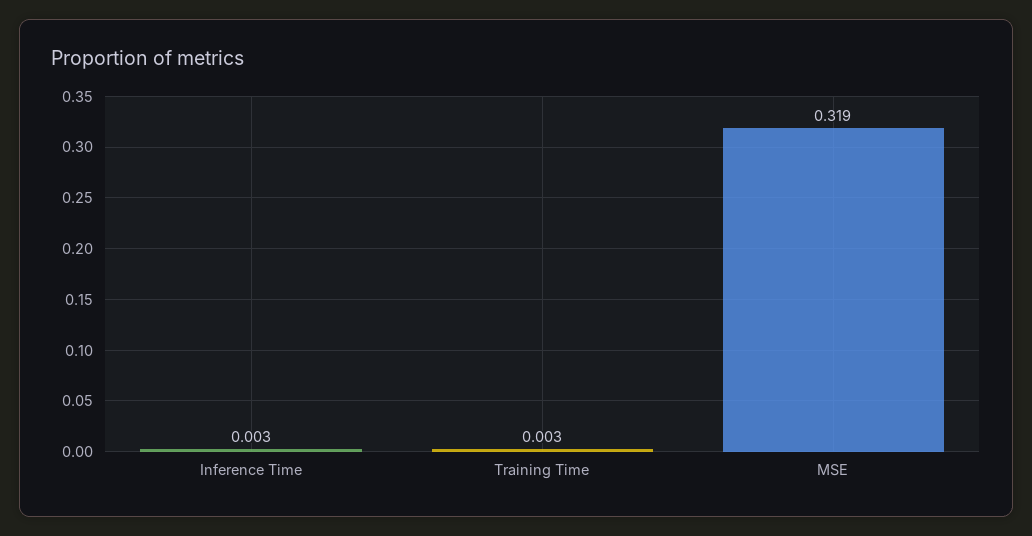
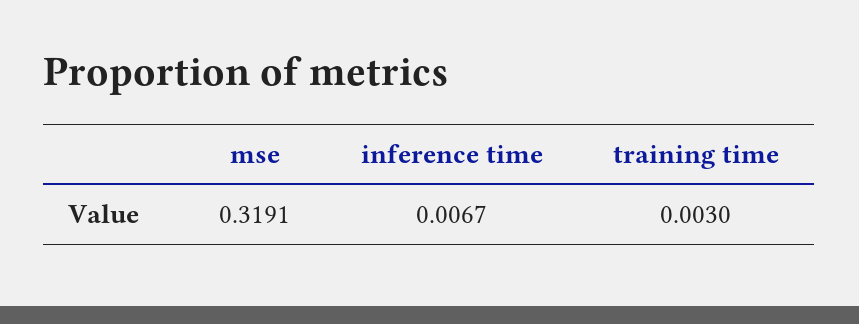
  {
-   "Inference Time": 0.003,
+   "Inference Time": 0.0067,
    "Training Time": 0.003,
    "MSE": 0.3191
  }

